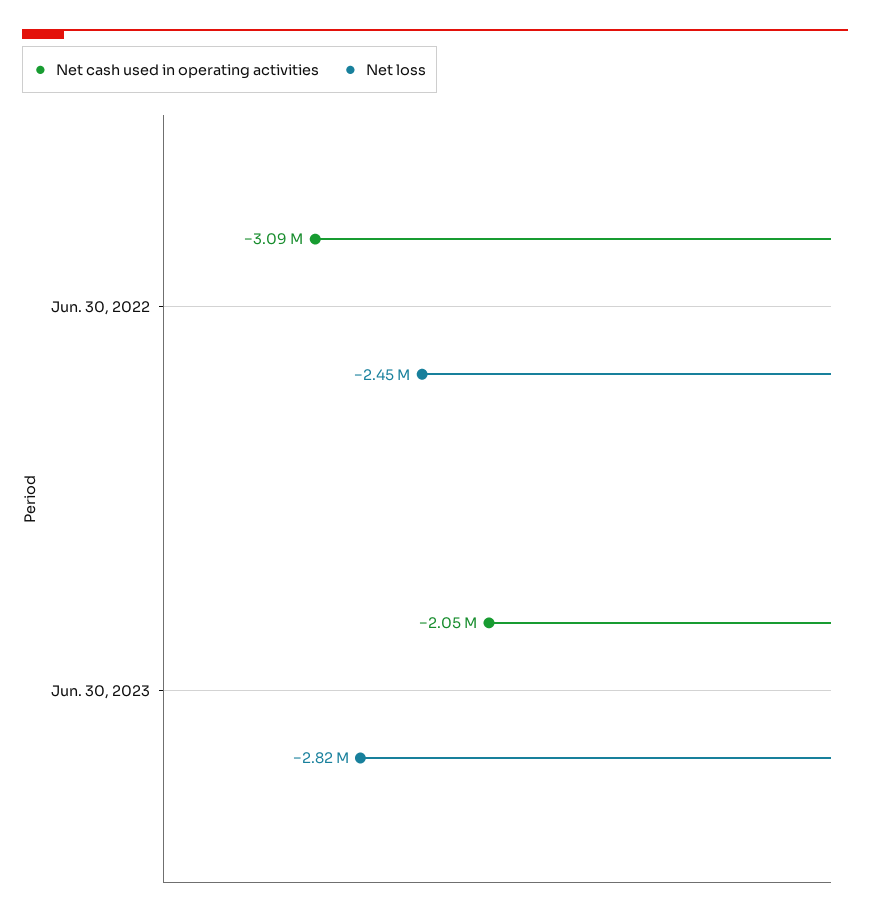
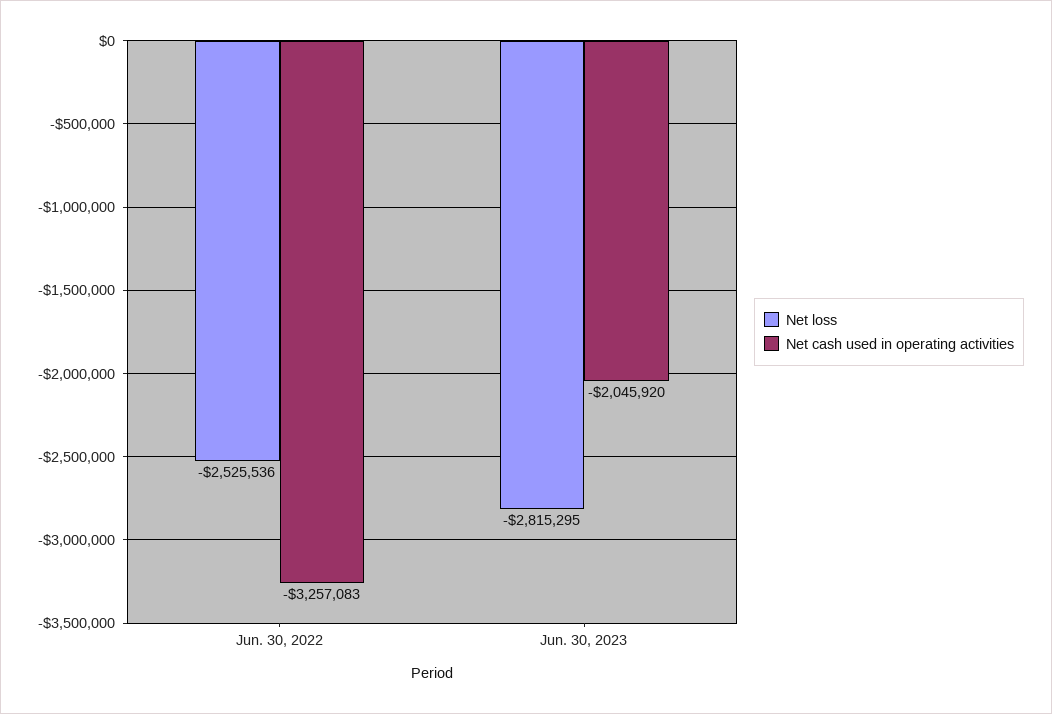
  {
    "Net cash used in operating activities": {
-     "Jun. 30, 2022": -3090000,
+     "Jun. 30, 2022": -3257083,
      "Jun. 30, 2023": -2045920
    },
    "Net loss": {
-     "Jun. 30, 2022": -2450000,
+     "Jun. 30, 2022": -2525536,
      "Jun. 30, 2023": -2815295
    }
  }

